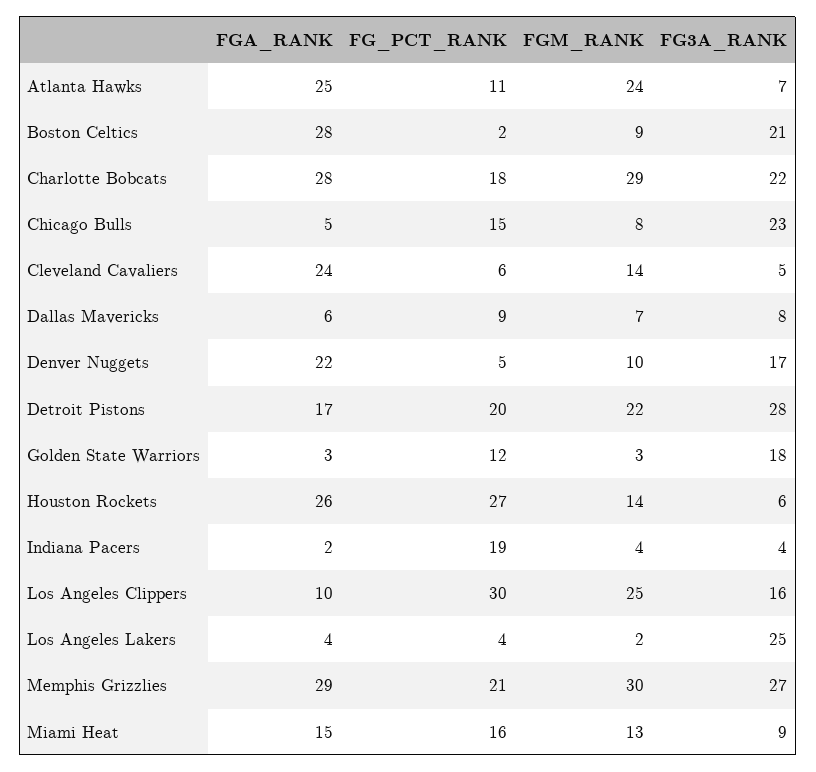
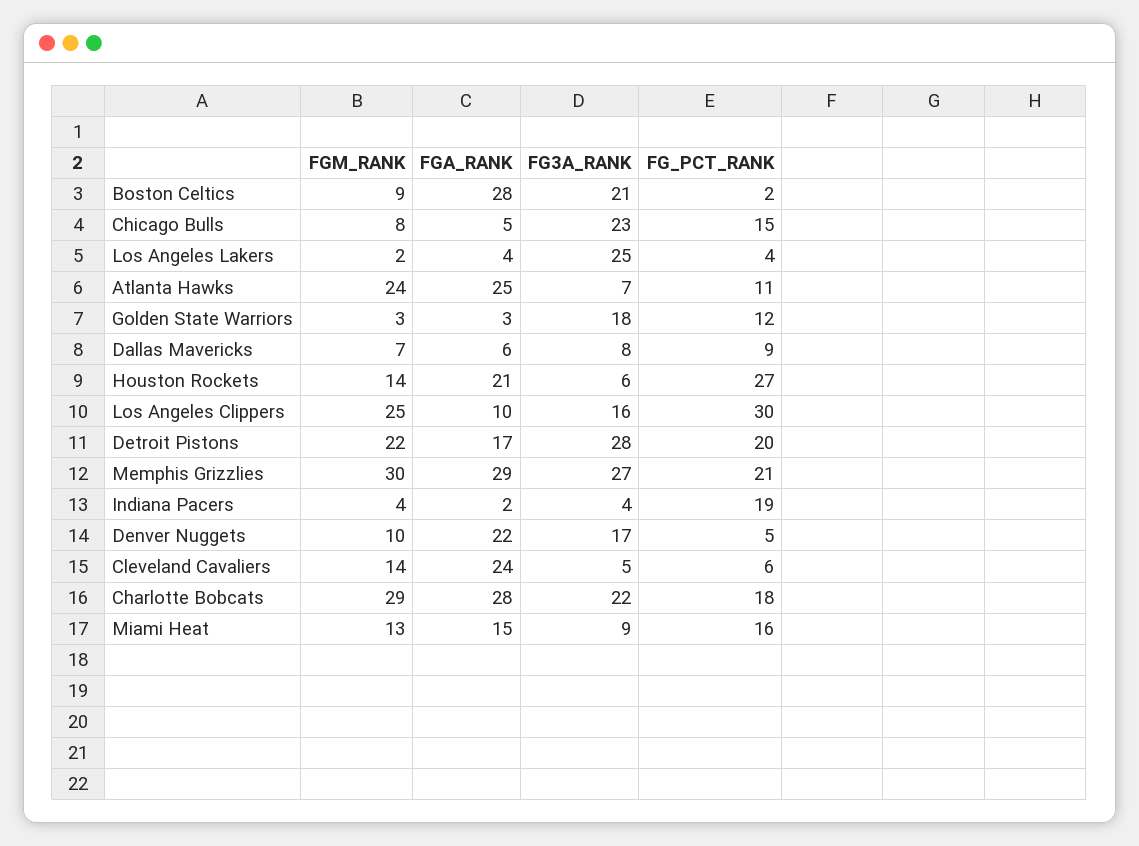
  {
    "FGA_RANK": {
      "Atlanta Hawks": 25,
      "Boston Celtics": 28,
      "Charlotte Bobcats": 28,
      "Chicago Bulls": 5,
      "Cleveland Cavaliers": 24,
      "Dallas Mavericks": 6,
      "Denver Nuggets": 22,
      "Detroit Pistons": 17,
      "Golden State Warriors": 3,
-     "Houston Rockets": 26,
+     "Houston Rockets": 21,
      "Indiana Pacers": 2,
      "Los Angeles Clippers": 10,
      "Los Angeles Lakers": 4,
      "Memphis Grizzlies": 29,
      "Miami Heat": 15
    },
    "FG_PCT_RANK": {
      "Atlanta Hawks": 11,
      "Boston Celtics": 2,
      "Charlotte Bobcats": 18,
      "Chicago Bulls": 15,
      "Cleveland Cavaliers": 6,
      "Dallas Mavericks": 9,
      "Denver Nuggets": 5,
      "Detroit Pistons": 20,
      "Golden State Warriors": 12,
      "Houston Rockets": 27,
      "Indiana Pacers": 19,
      "Los Angeles Clippers": 30,
      "Los Angeles Lakers": 4,
      "Memphis Grizzlies": 21,
      "Miami Heat": 16
    },
    "FGM_RANK": {
      "Atlanta Hawks": 24,
      "Boston Celtics": 9,
      "Charlotte Bobcats": 29,
      "Chicago Bulls": 8,
      "Cleveland Cavaliers": 14,
      "Dallas Mavericks": 7,
      "Denver Nuggets": 10,
      "Detroit Pistons": 22,
      "Golden State Warriors": 3,
      "Houston Rockets": 14,
      "Indiana Pacers": 4,
      "Los Angeles Clippers": 25,
      "Los Angeles Lakers": 2,
      "Memphis Grizzlies": 30,
      "Miami Heat": 13
    },
    "FG3A_RANK": {
      "Atlanta Hawks": 7,
      "Boston Celtics": 21,
      "Charlotte Bobcats": 22,
      "Chicago Bulls": 23,
      "Cleveland Cavaliers": 5,
      "Dallas Mavericks": 8,
      "Denver Nuggets": 17,
      "Detroit Pistons": 28,
      "Golden State Warriors": 18,
      "Houston Rockets": 6,
      "Indiana Pacers": 4,
      "Los Angeles Clippers": 16,
      "Los Angeles Lakers": 25,
      "Memphis Grizzlies": 27,
      "Miami Heat": 9
    }
  }

